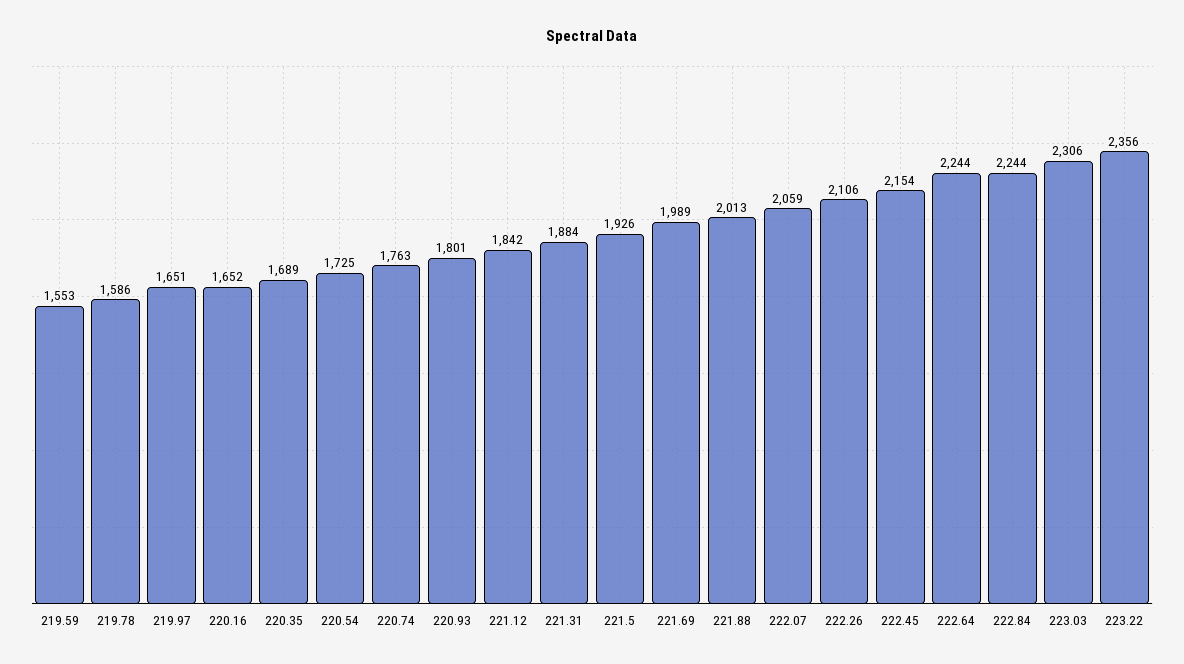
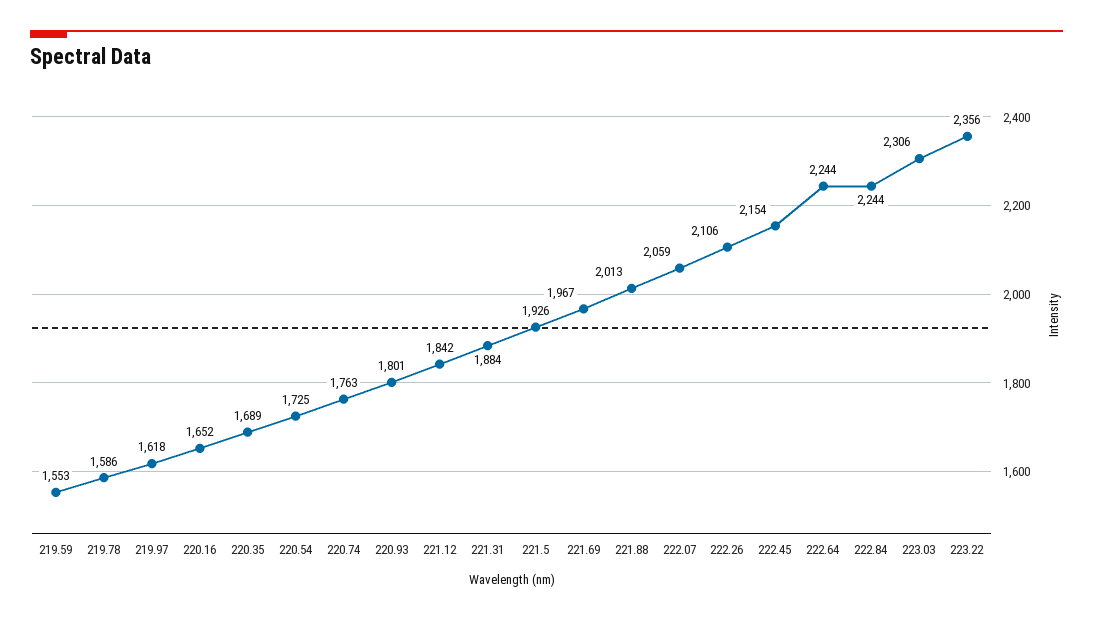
  {
    "219.59": 1553,
    "219.78": 1586,
-   "219.97": 1651,
+   "219.97": 1618,
    "220.16": 1652,
    "220.35": 1689,
    "220.54": 1725,
    "220.74": 1763,
    "220.93": 1801,
    "221.12": 1842,
    "221.31": 1884,
    "221.5": 1926,
-   "221.69": 1989,
+   "221.69": 1967,
    "221.88": 2013,
    "222.07": 2059,
    "222.26": 2106,
    "222.45": 2154,
    "222.64": 2244,
    "222.84": 2244,
    "223.03": 2306,
    "223.22": 2356
  }

